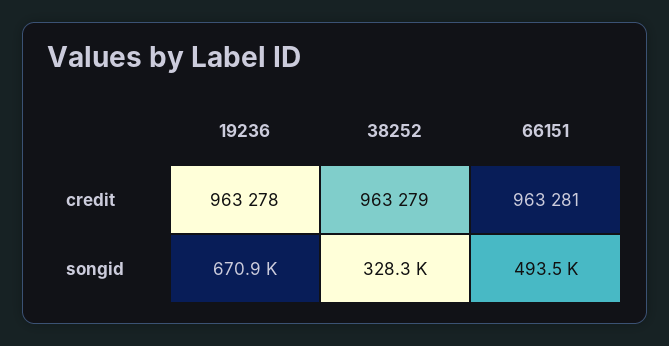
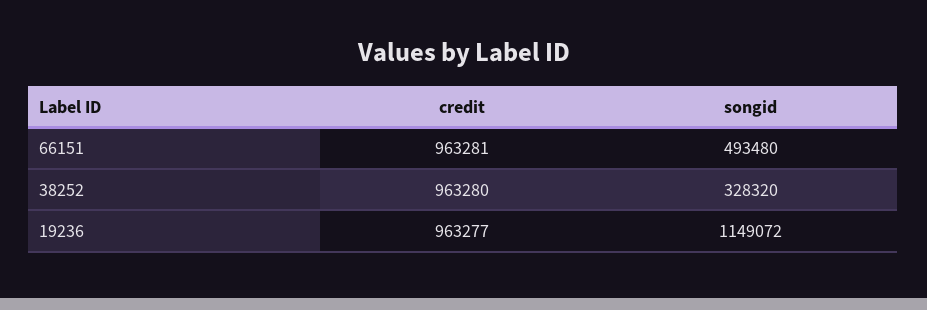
  {
    "19236": {
-     "credit": 963278,
+     "credit": 963277,
-     "songid": 670900
+     "songid": 1149072
    },
    "38252": {
-     "credit": 963279,
+     "credit": 963280,
      "songid": 328320
    },
    "66151": {
      "credit": 963281,
      "songid": 493480
    }
  }

